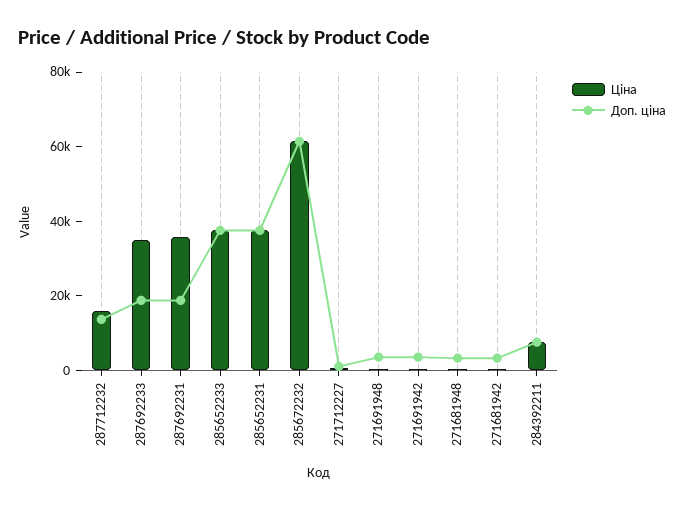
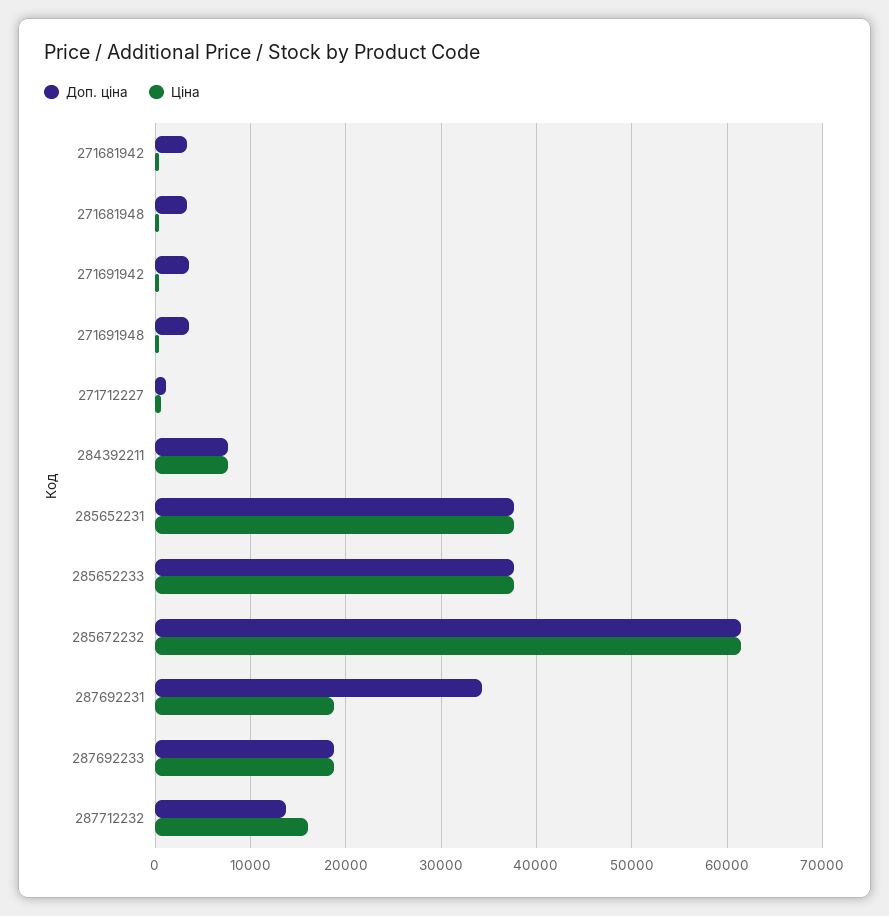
  {
    "Ціна": {
      "287712232": 16000,
-     "287692233": 35000,
+     "287692233": 19000,
-     "287692231": 35000,
+     "287692231": 19000,
      "285652233": 38000,
      "285652231": 38000,
      "285672232": 61000,
      "271712227": 1000,
      "271691948": 0,
      "271691942": 0,
      "271681948": 0,
      "271681942": 0,
      "284392211": 8000
    },
    "Доп. ціна": {
      "287712232": 14000,
      "287692233": 19000,
-     "287692231": 20000,
+     "287692231": 34000,
      "285652233": 38000,
      "285652231": 38000,
      "285672232": 61000,
      "271712227": 1000,
      "271691948": 4000,
      "271691942": 4000,
      "271681948": 3000,
      "271681942": 3000,
      "284392211": 8000
    }
  }

